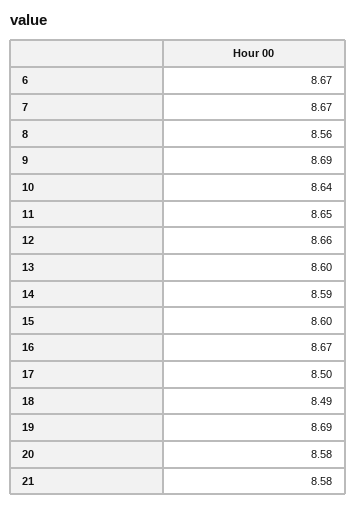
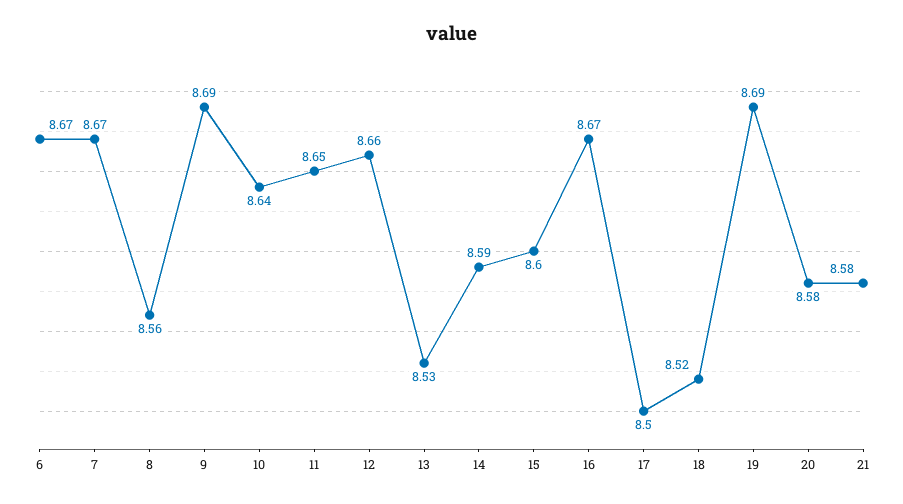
  {
    "6": 8.67,
    "7": 8.67,
    "8": 8.56,
    "9": 8.69,
    "10": 8.64,
    "11": 8.65,
    "12": 8.66,
-   "13": 8.6,
+   "13": 8.53,
    "14": 8.59,
    "15": 8.6,
    "16": 8.67,
    "17": 8.5,
-   "18": 8.49,
+   "18": 8.52,
    "19": 8.69,
    "20": 8.58,
    "21": 8.58
  }

